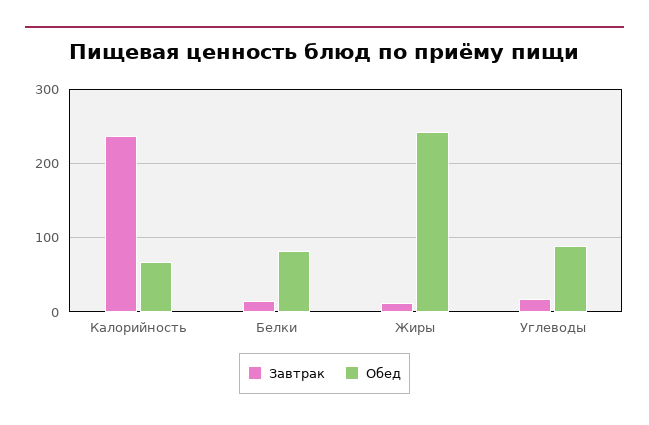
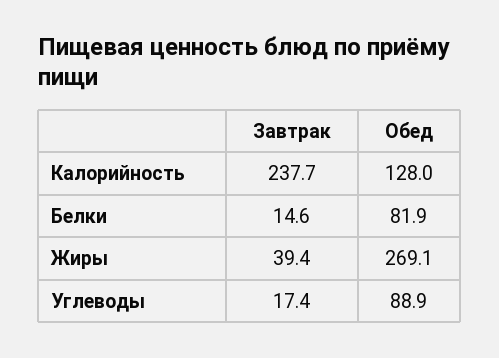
  {
    "Завтрак": {
      "Калорийность": 237.7,
      "Белки": 14.6,
-     "Жиры": 10,
+     "Жиры": 39.4,
      "Углеводы": 17.4
    },
    "Обед": {
-     "Калорийность": 70,
+     "Калорийность": 128,
      "Белки": 81.9,
-     "Жиры": 240,
+     "Жиры": 269.1,
      "Углеводы": 88.9
    }
  }

